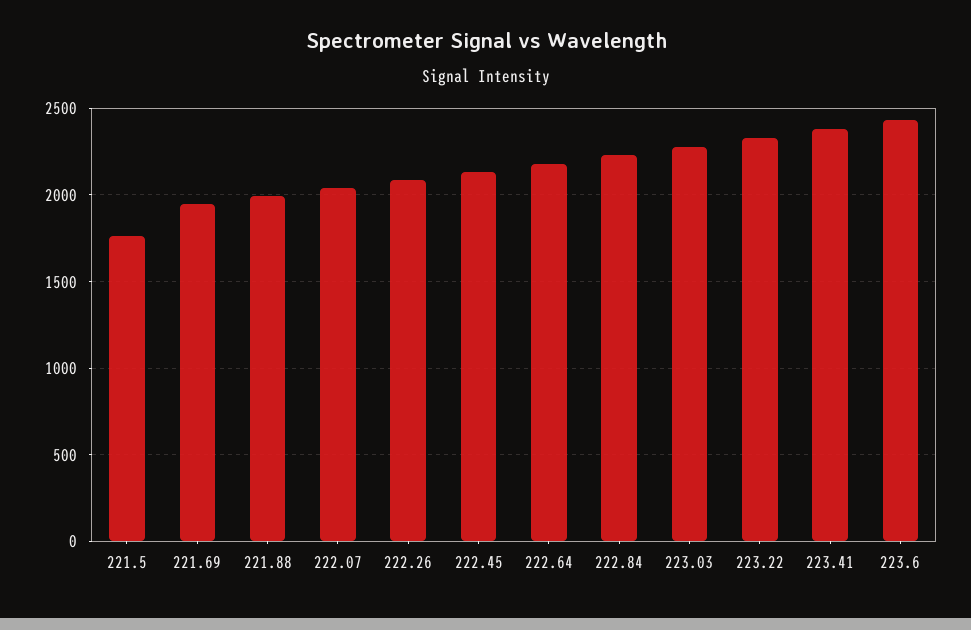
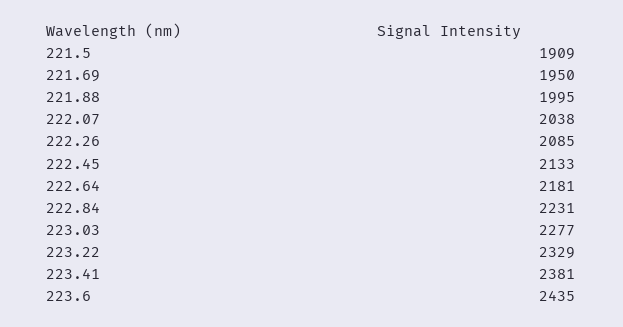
  {
-   "221.5": 1750,
+   "221.5": 1909,
    "221.69": 1950,
    "221.88": 1995,
    "222.07": 2038,
    "222.26": 2085,
    "222.45": 2133,
    "222.64": 2181,
    "222.84": 2231,
    "223.03": 2277,
    "223.22": 2329,
    "223.41": 2381,
    "223.6": 2435
  }

